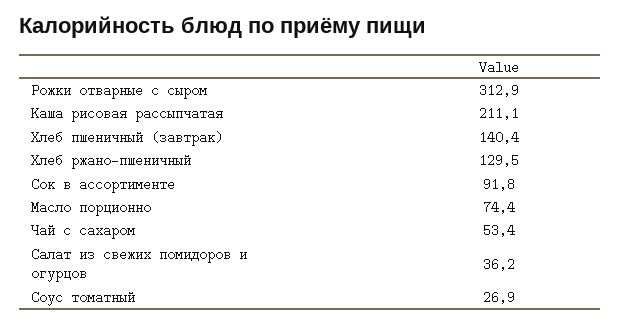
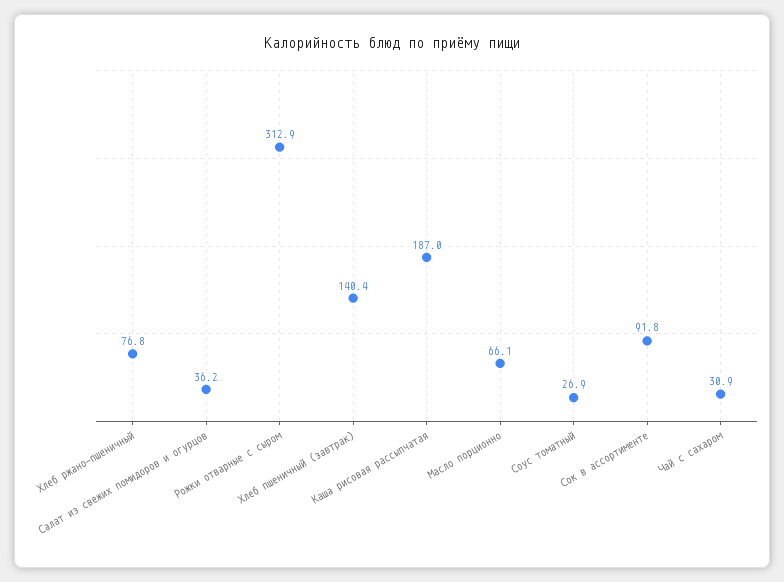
  {
    "Рожки отварные с сыром": 312.9,
-   "Каша рисовая рассыпчатая": 211.1,
+   "Каша рисовая рассыпчатая": 187,
    "Хлеб пшеничный (завтрак)": 140.4,
-   "Хлеб ржано-пшеничный": 129.5,
+   "Хлеб ржано-пшеничный": 76.8,
    "Сок в ассортименте": 91.8,
-   "Масло порционно": 74.4,
+   "Масло порционно": 66.1,
-   "Чай с сахаром": 53.4,
+   "Чай с сахаром": 30.9,
    "Салат из свежих помидоров и огурцов": 36.2,
    "Соус томатный": 26.9
  }

